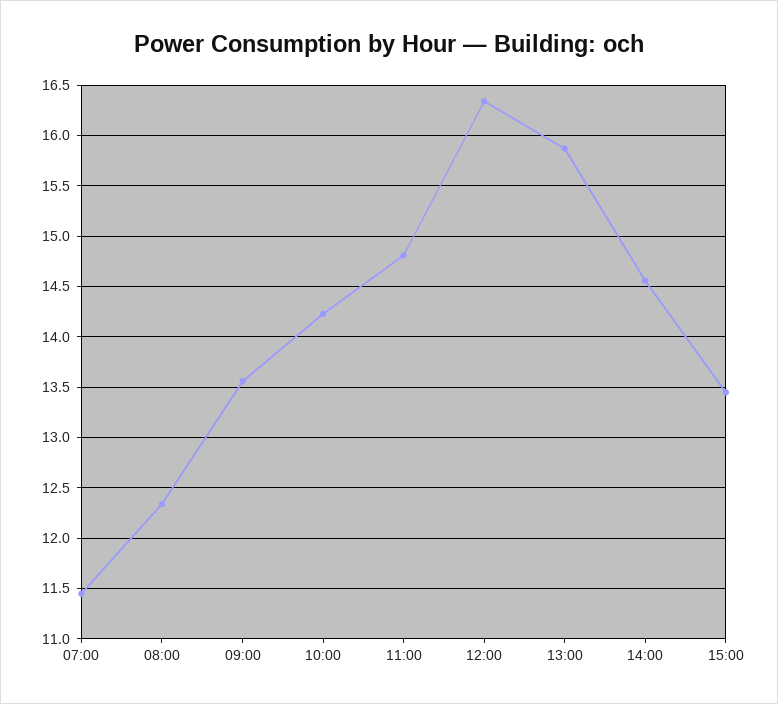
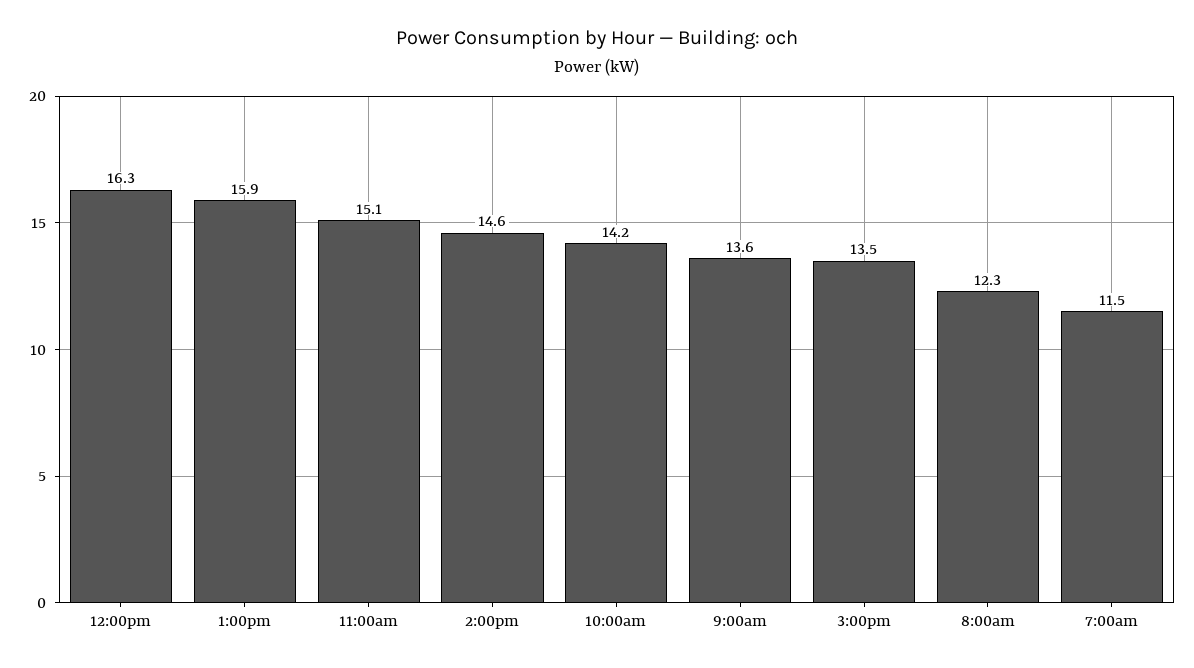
  {
    "07:00": 11.5,
    "08:00": 12.3,
    "09:00": 13.6,
    "10:00": 14.2,
-   "11:00": 14.8,
+   "11:00": 15.1,
    "12:00": 16.3,
    "13:00": 15.9,
    "14:00": 14.6,
    "15:00": 13.5
  }

